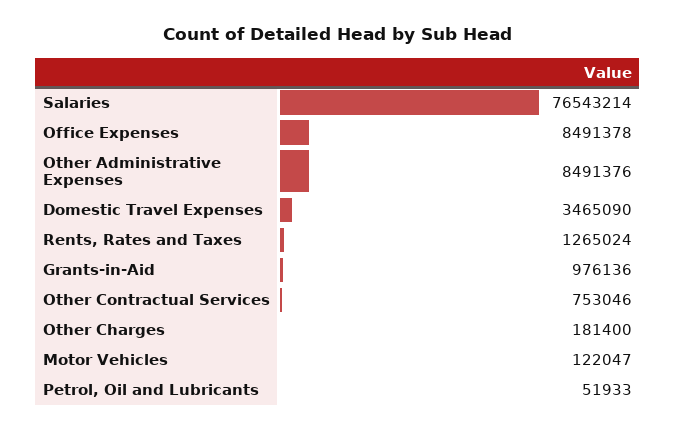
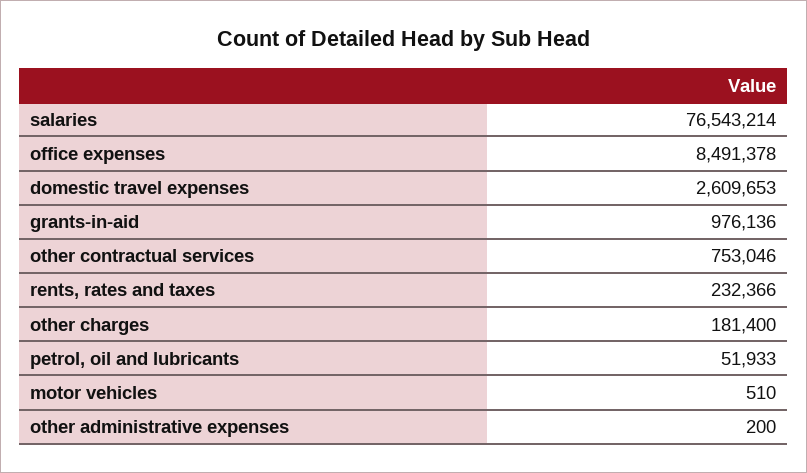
  {
    "Salaries": 76543214,
    "Office Expenses": 8491378,
-   "Other Administrative Expenses": 8491376,
+   "Other Administrative Expenses": 200,
-   "Domestic Travel Expenses": 3465090,
+   "Domestic Travel Expenses": 2609653,
-   "Rents, Rates and Taxes": 1265024,
+   "Rents, Rates and Taxes": 232366,
    "Grants-in-Aid": 976136,
    "Other Contractual Services": 753046,
    "Other Charges": 181400,
-   "Motor Vehicles": 122047,
+   "Motor Vehicles": 510,
    "Petrol, Oil and Lubricants": 51933
  }

